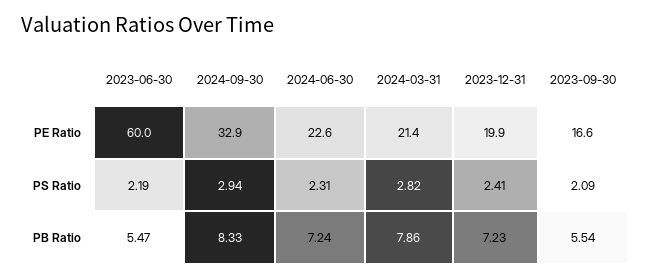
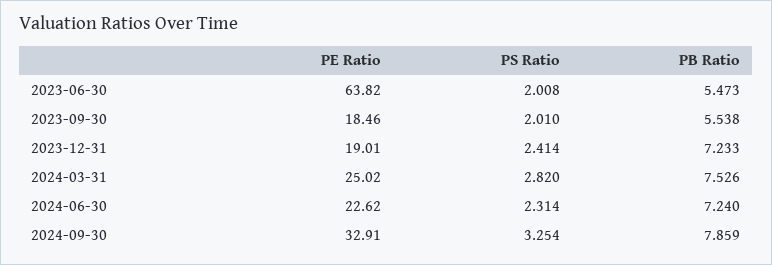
  {
    "2023-06-30": {
-     "PE Ratio": 60,
+     "PE Ratio": 63.82,
-     "PS Ratio": 2.19,
+     "PS Ratio": 2.008,
      "PB Ratio": 5.473
    },
    "2024-09-30": {
      "PE Ratio": 32.91,
-     "PS Ratio": 2.94,
+     "PS Ratio": 3.254,
-     "PB Ratio": 8.33
+     "PB Ratio": 7.859
    },
    "2024-06-30": {
      "PE Ratio": 22.62,
      "PS Ratio": 2.314,
      "PB Ratio": 7.24
    },
    "2024-03-31": {
-     "PE Ratio": 21.4,
+     "PE Ratio": 25.02,
      "PS Ratio": 2.82,
-     "PB Ratio": 7.86
+     "PB Ratio": 7.526
    },
    "2023-12-31": {
-     "PE Ratio": 19.9,
+     "PE Ratio": 19.01,
      "PS Ratio": 2.414,
      "PB Ratio": 7.233
    },
    "2023-09-30": {
-     "PE Ratio": 16.6,
+     "PE Ratio": 18.46,
-     "PS Ratio": 2.09,
+     "PS Ratio": 2.01,
      "PB Ratio": 5.538
    }
  }

